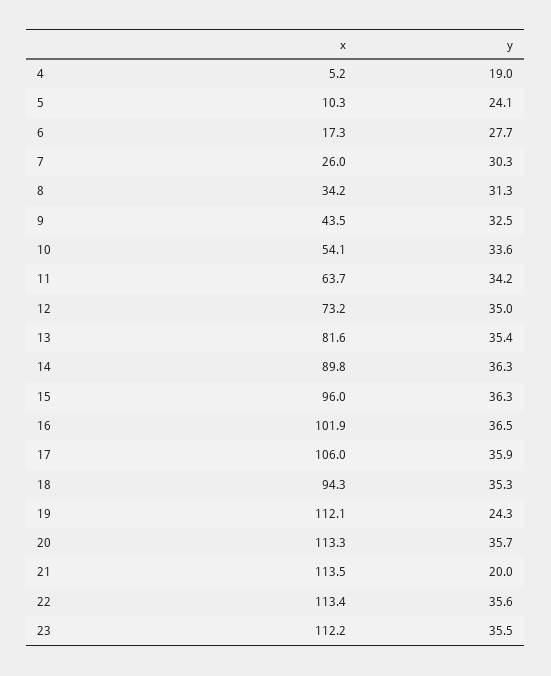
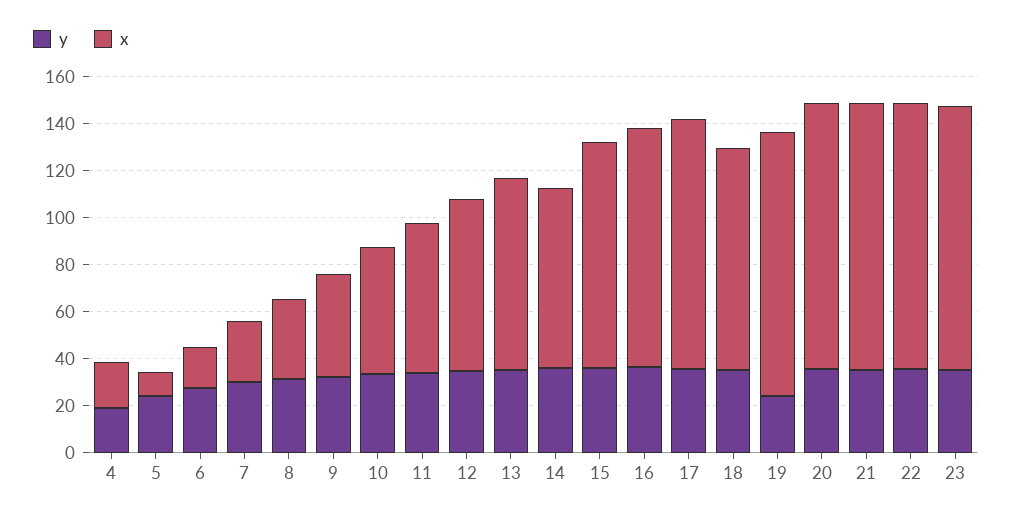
  {
    "x": {
-     "4": 5.2,
+     "4": 20,
      "5": 10.3,
      "6": 17.3,
      "7": 26,
      "8": 34.2,
      "9": 43.5,
      "10": 54.1,
      "11": 63.7,
      "12": 73.2,
      "13": 81.6,
-     "14": 89.8,
+     "14": 75,
      "15": 96,
      "16": 101.9,
      "17": 106,
      "18": 94.3,
      "19": 112.1,
      "20": 113.3,
      "21": 113.5,
      "22": 113.4,
      "23": 112.2
    },
    "y": {
      "4": 19,
      "5": 24.1,
      "6": 27.7,
      "7": 30.3,
      "8": 31.3,
      "9": 32.5,
      "10": 33.6,
      "11": 34.2,
      "12": 35,
      "13": 35.4,
      "14": 36.3,
      "15": 36.3,
      "16": 36.5,
      "17": 35.9,
      "18": 35.3,
      "19": 24.3,
      "20": 35.7,
-     "21": 20,
+     "21": 35,
      "22": 35.6,
      "23": 35.5
    }
  }

